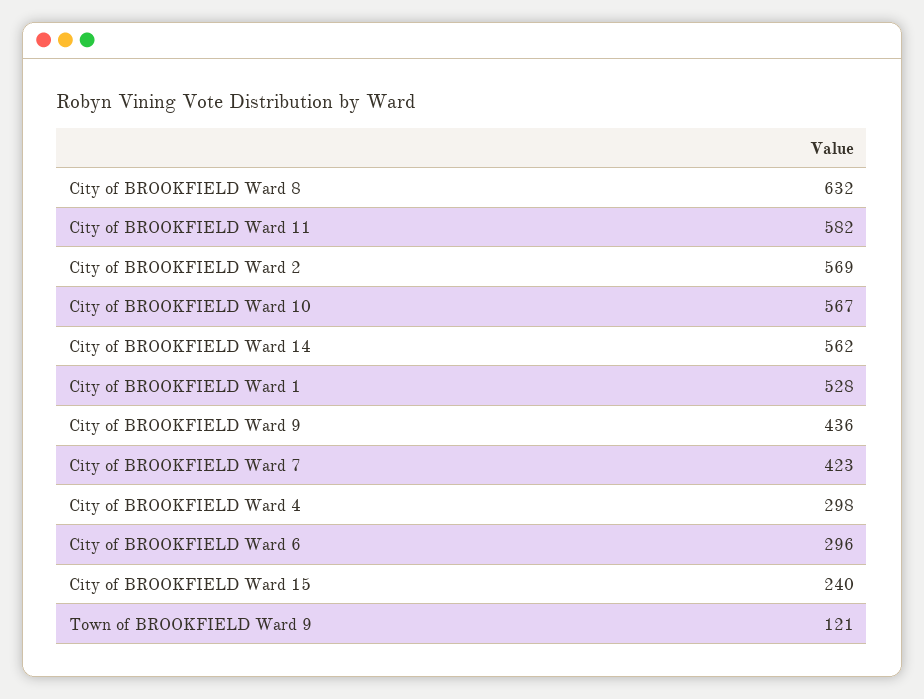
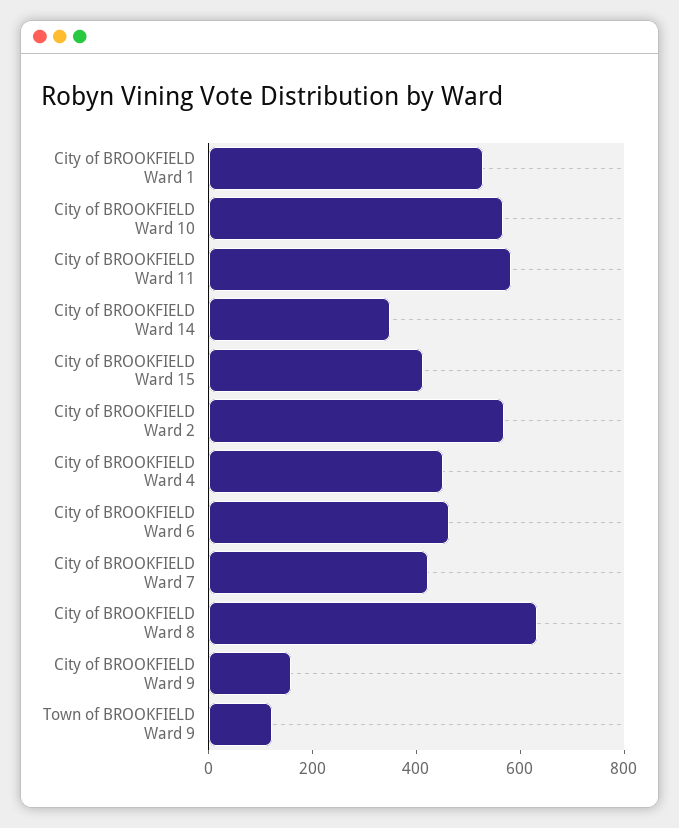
  {
    "City of BROOKFIELD Ward 8": 632,
    "City of BROOKFIELD Ward 11": 582,
    "City of BROOKFIELD Ward 2": 569,
    "City of BROOKFIELD Ward 10": 567,
-   "City of BROOKFIELD Ward 14": 562,
+   "City of BROOKFIELD Ward 14": 350,
    "City of BROOKFIELD Ward 1": 528,
-   "City of BROOKFIELD Ward 9": 436,
+   "City of BROOKFIELD Ward 9": 150,
    "City of BROOKFIELD Ward 7": 423,
-   "City of BROOKFIELD Ward 4": 298,
+   "City of BROOKFIELD Ward 4": 450,
-   "City of BROOKFIELD Ward 6": 296,
+   "City of BROOKFIELD Ward 6": 450,
-   "City of BROOKFIELD Ward 15": 240,
+   "City of BROOKFIELD Ward 15": 400,
    "Town of BROOKFIELD Ward 9": 121
  }

